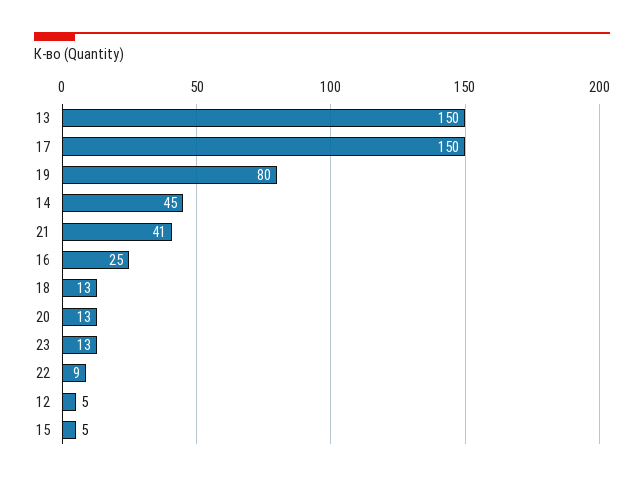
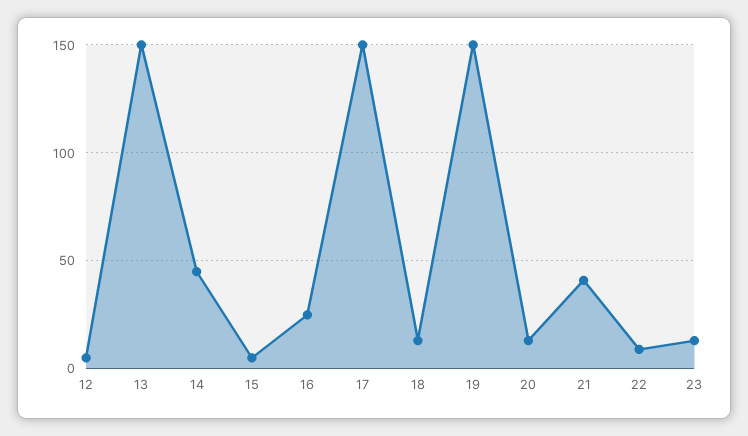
  {
    "13": 150,
    "17": 150,
-   "19": 80,
+   "19": 150,
    "14": 45,
    "21": 41,
    "16": 25,
    "18": 13,
    "20": 13,
    "23": 13,
    "22": 9,
    "12": 5,
    "15": 5
  }

